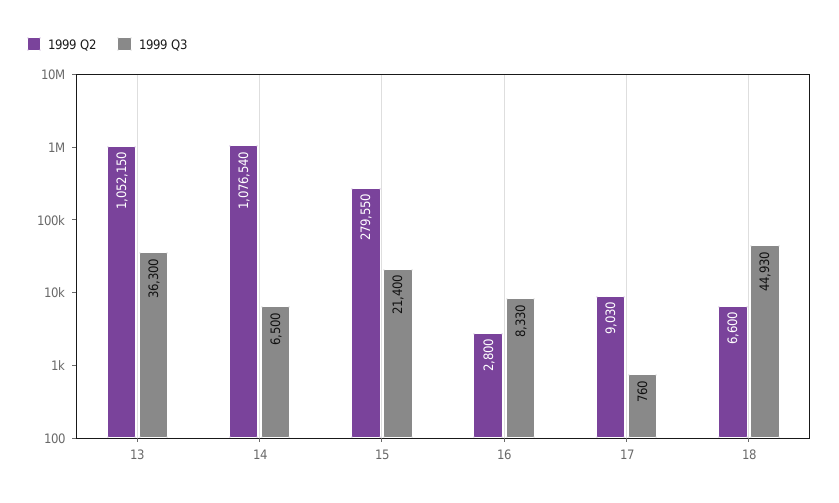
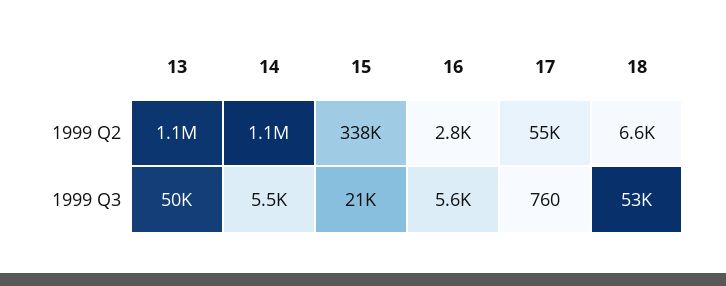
  {
    "1999 Q2": {
      "13": 1052150,
      "14": 1076540,
-     "15": 279550,
+     "15": 338000,
      "16": 2800,
-     "17": 9030,
+     "17": 55000,
      "18": 6600
    },
    "1999 Q3": {
-     "13": 36300,
+     "13": 50000,
-     "14": 6500,
+     "14": 5500,
      "15": 21400,
-     "16": 8330,
+     "16": 5600,
      "17": 760,
-     "18": 44930
+     "18": 53000
    }
  }

